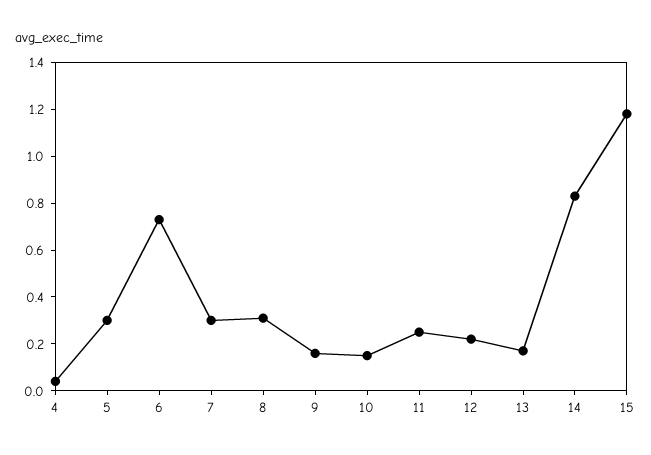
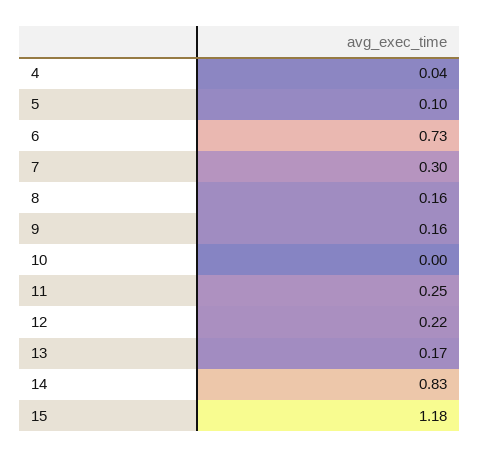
  {
    "4": 0.04,
-   "5": 0.3,
+   "5": 0.1,
    "6": 0.73,
    "7": 0.3,
-   "8": 0.3,
+   "8": 0.16,
    "9": 0.16,
-   "10": 0.15,
+   "10": 0,
    "11": 0.25,
    "12": 0.22,
    "13": 0.17,
    "14": 0.83,
    "15": 1.18
  }

